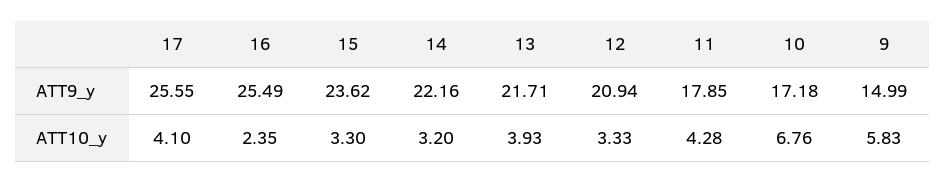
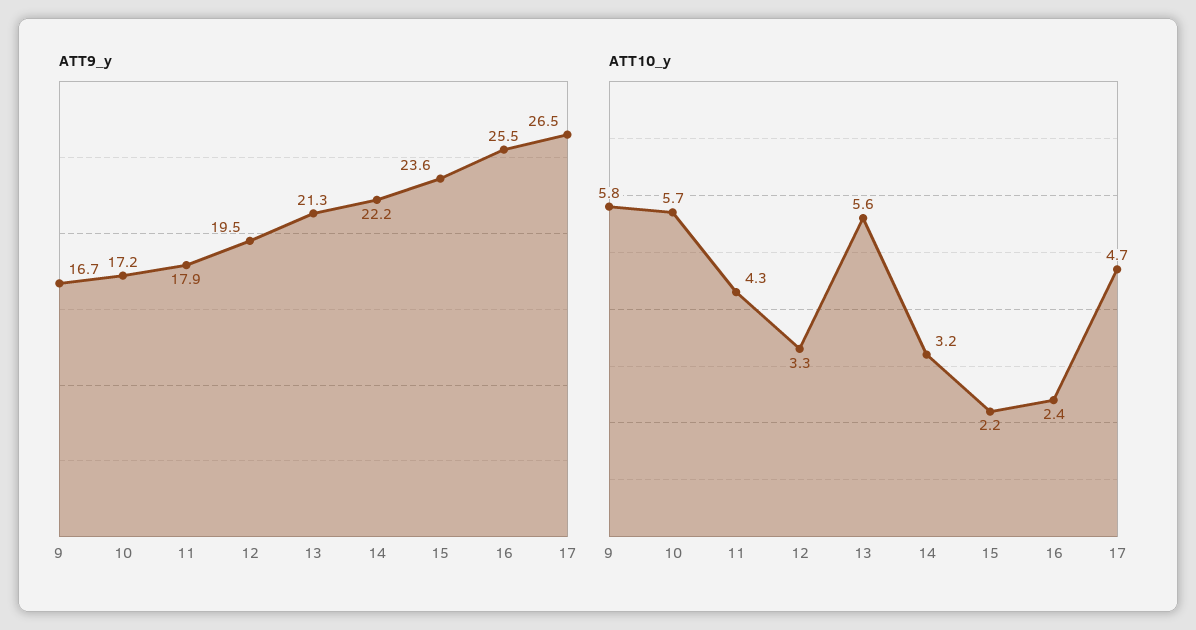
  {
    "ATT9_y": {
-     "17": 25.55,
+     "17": 26.5,
      "16": 25.49,
      "15": 23.62,
      "14": 22.16,
-     "13": 21.71,
+     "13": 21.3,
-     "12": 20.94,
+     "12": 19.5,
      "11": 17.85,
      "10": 17.18,
-     "9": 14.99
+     "9": 16.7
    },
    "ATT10_y": {
-     "17": 4.1,
+     "17": 4.7,
      "16": 2.35,
-     "15": 3.3,
+     "15": 2.2,
      "14": 3.2,
-     "13": 3.93,
+     "13": 5.6,
      "12": 3.33,
      "11": 4.28,
-     "10": 6.76,
+     "10": 5.7,
      "9": 5.83
    }
  }

